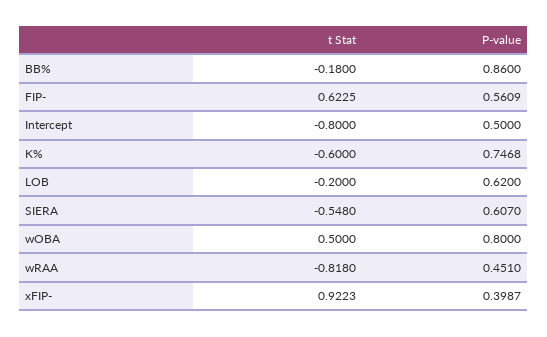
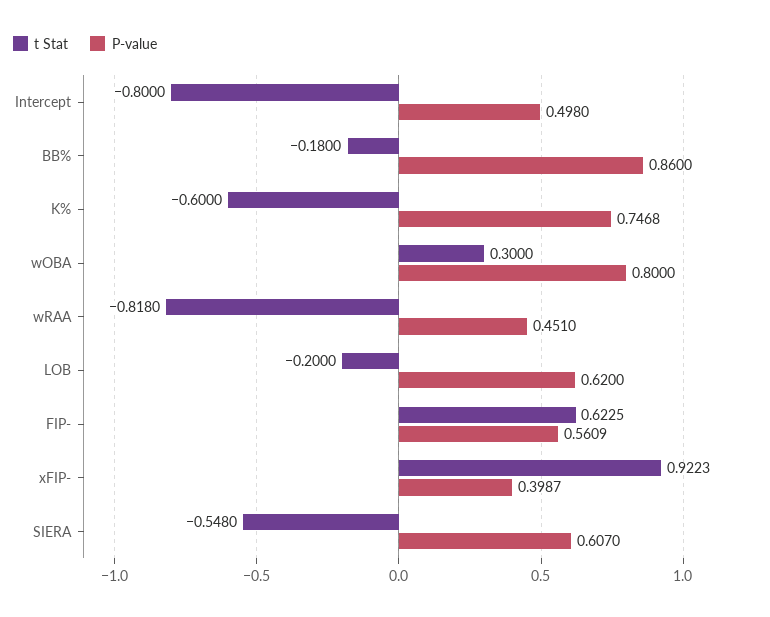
  {
    "t Stat": {
      "BB%": -0.18,
      "FIP-": 0.6225,
      "Intercept": -0.8,
      "K%": -0.6,
      "LOB": -0.2,
      "SIERA": -0.548,
-     "wOBA": 0.5,
+     "wOBA": 0.3,
      "wRAA": -0.818,
      "xFIP-": 0.9223
    },
    "P-value": {
      "BB%": 0.86,
      "FIP-": 0.5609,
-     "Intercept": 0.5,
+     "Intercept": 0.498,
      "K%": 0.7468,
      "LOB": 0.62,
      "SIERA": 0.607,
      "wOBA": 0.8,
      "wRAA": 0.451,
      "xFIP-": 0.3987
    }
  }

